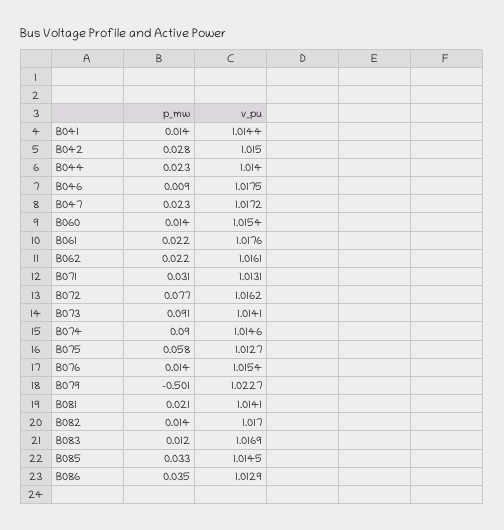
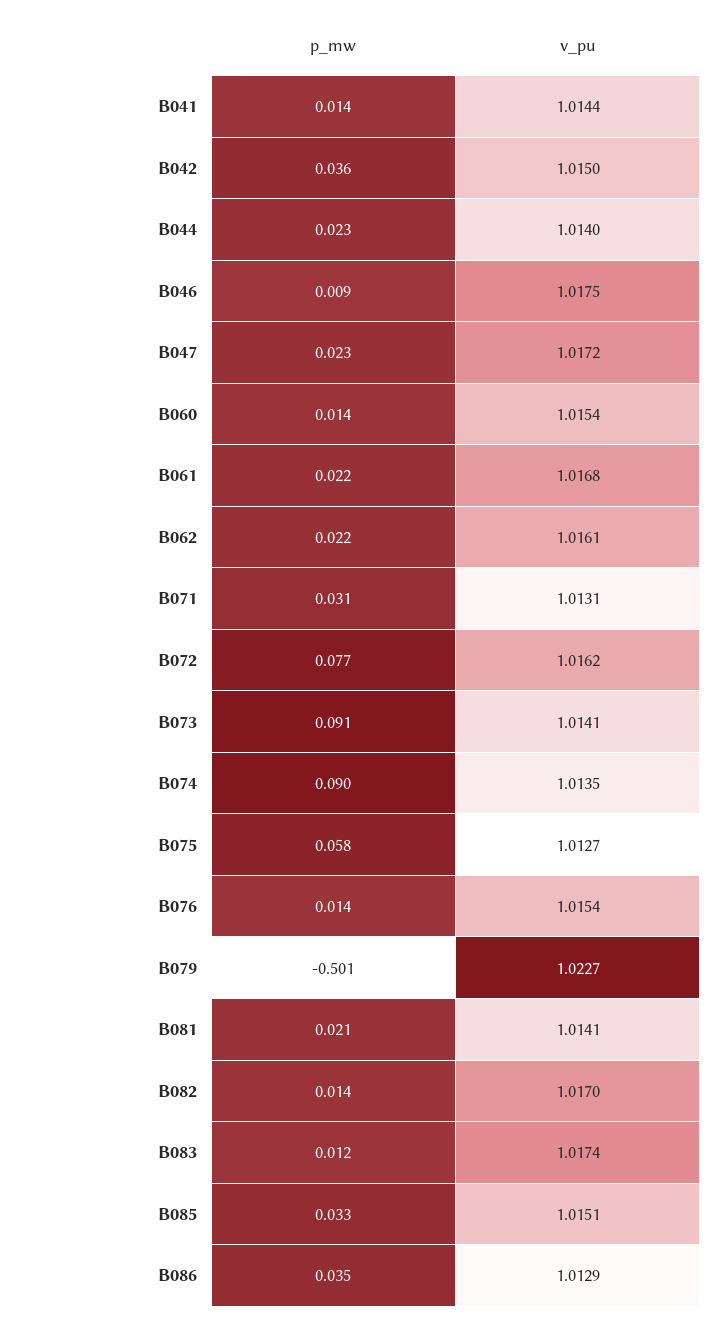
  {
    "p_mw": {
      "B041": 0.014,
-     "B042": 0.028,
+     "B042": 0.036,
      "B044": 0.023,
      "B046": 0.009,
      "B047": 0.023,
      "B060": 0.014,
      "B061": 0.022,
      "B062": 0.022,
      "B071": 0.031,
      "B072": 0.077,
      "B073": 0.091,
      "B074": 0.09,
      "B075": 0.058,
      "B076": 0.014,
      "B079": -0.501,
      "B081": 0.021,
      "B082": 0.014,
      "B083": 0.012,
      "B085": 0.033,
      "B086": 0.035
    },
    "v_pu": {
      "B041": 1.0144,
      "B042": 1.015,
      "B044": 1.014,
      "B046": 1.0175,
      "B047": 1.0172,
      "B060": 1.0154,
-     "B061": 1.0176,
+     "B061": 1.0168,
      "B062": 1.0161,
      "B071": 1.0131,
      "B072": 1.0162,
      "B073": 1.0141,
-     "B074": 1.0146,
+     "B074": 1.0135,
      "B075": 1.0127,
      "B076": 1.0154,
      "B079": 1.0227,
      "B081": 1.0141,
      "B082": 1.017,
-     "B083": 1.0169,
+     "B083": 1.0174,
-     "B085": 1.0145,
+     "B085": 1.0151,
      "B086": 1.0129
    }
  }

